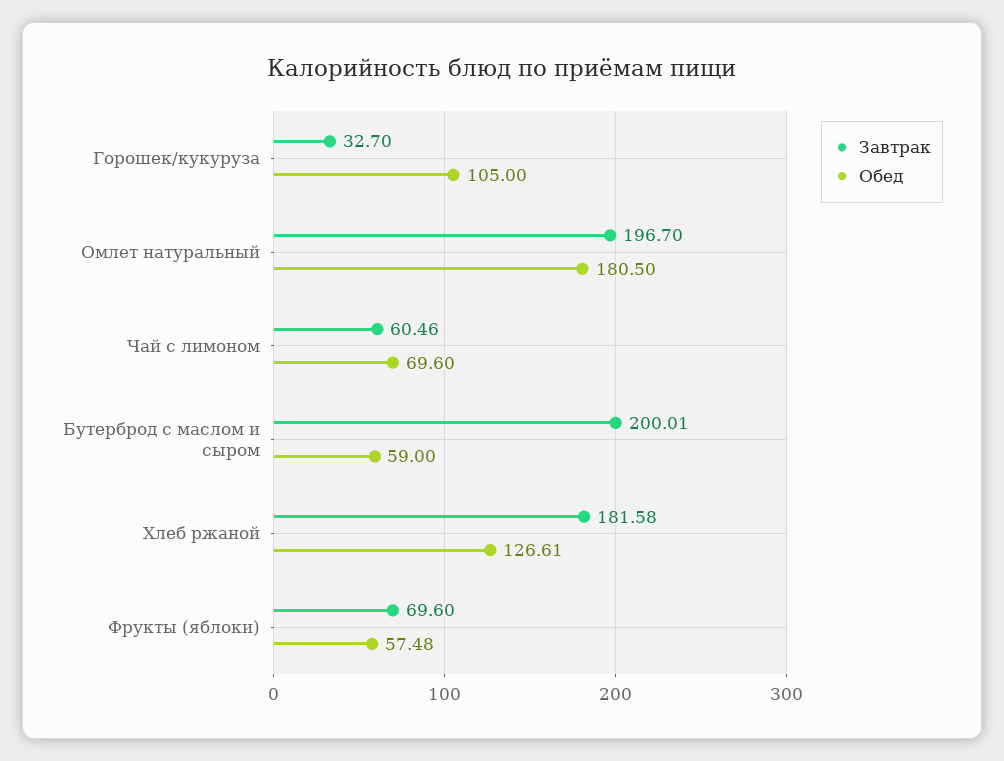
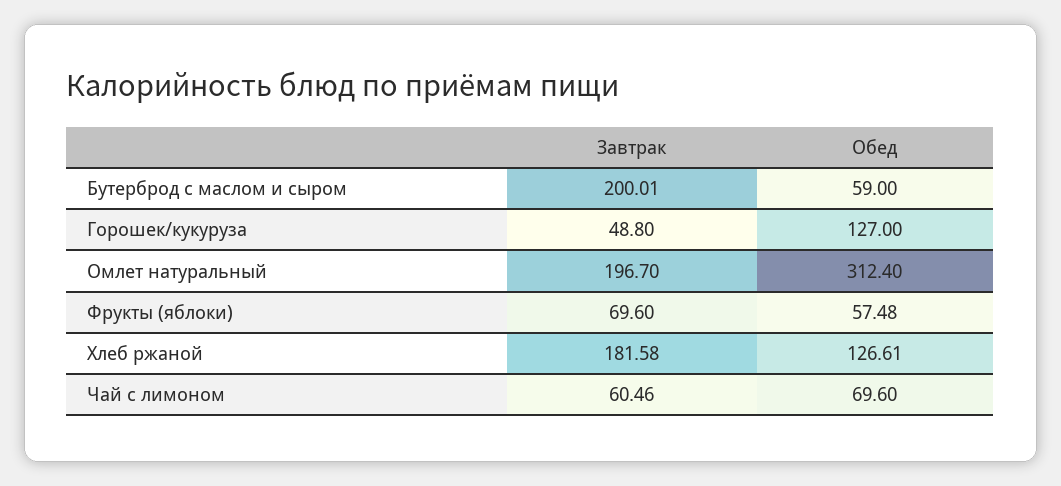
  {
    "Завтрак": {
-     "Горошек/кукуруза": 32.7,
+     "Горошек/кукуруза": 48.8,
      "Омлет натуральный": 196.7,
      "Чай с лимоном": 60.46,
      "Бутерброд с маслом и сыром": 200.01,
      "Хлеб ржаной": 181.58,
      "Фрукты (яблоки)": 69.6
    },
    "Обед": {
-     "Горошек/кукуруза": 105,
+     "Горошек/кукуруза": 127,
-     "Омлет натуральный": 180.5,
+     "Омлет натуральный": 312.4,
      "Чай с лимоном": 69.6,
      "Бутерброд с маслом и сыром": 59,
      "Хлеб ржаной": 126.61,
      "Фрукты (яблоки)": 57.48
    }
  }

